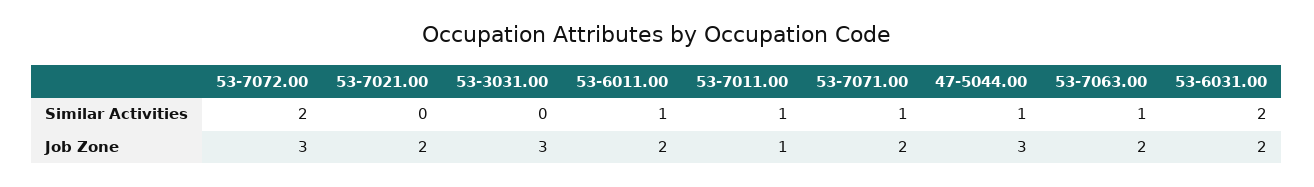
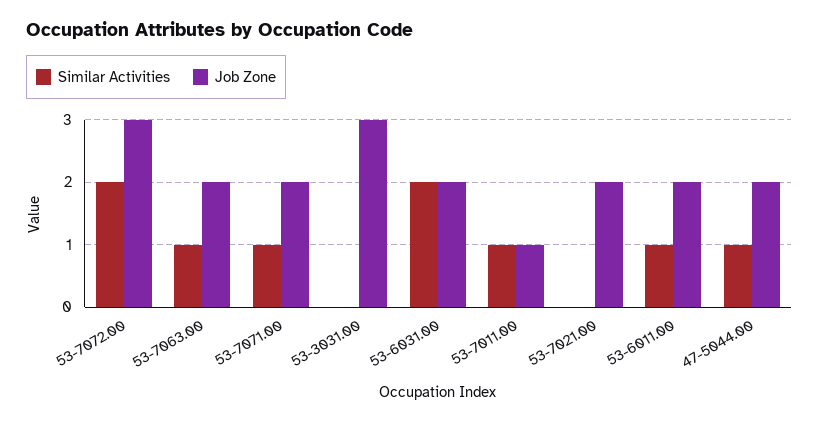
  {
    "Similar Activities": {
      "53-7072.00": 2,
      "53-7021.00": 0,
      "53-3031.00": 0,
      "53-6011.00": 1,
      "53-7011.00": 1,
      "53-7071.00": 1,
      "47-5044.00": 1,
      "53-7063.00": 1,
      "53-6031.00": 2
    },
    "Job Zone": {
      "53-7072.00": 3,
      "53-7021.00": 2,
      "53-3031.00": 3,
      "53-6011.00": 2,
      "53-7011.00": 1,
      "53-7071.00": 2,
-     "47-5044.00": 3,
+     "47-5044.00": 2,
      "53-7063.00": 2,
      "53-6031.00": 2
    }
  }

